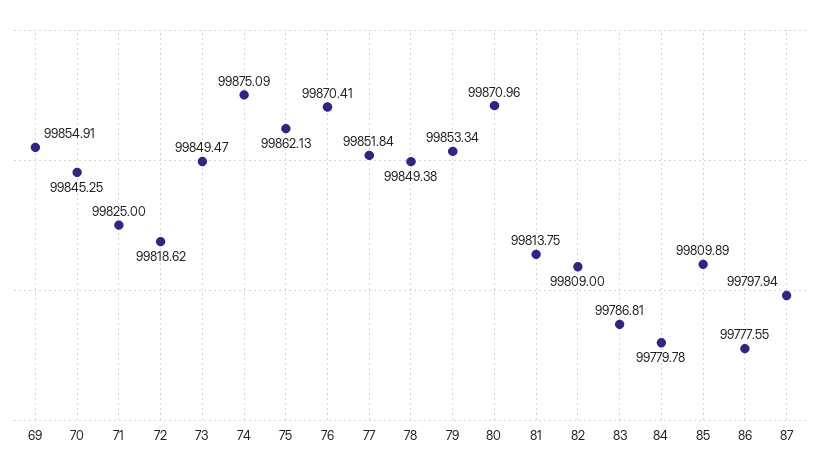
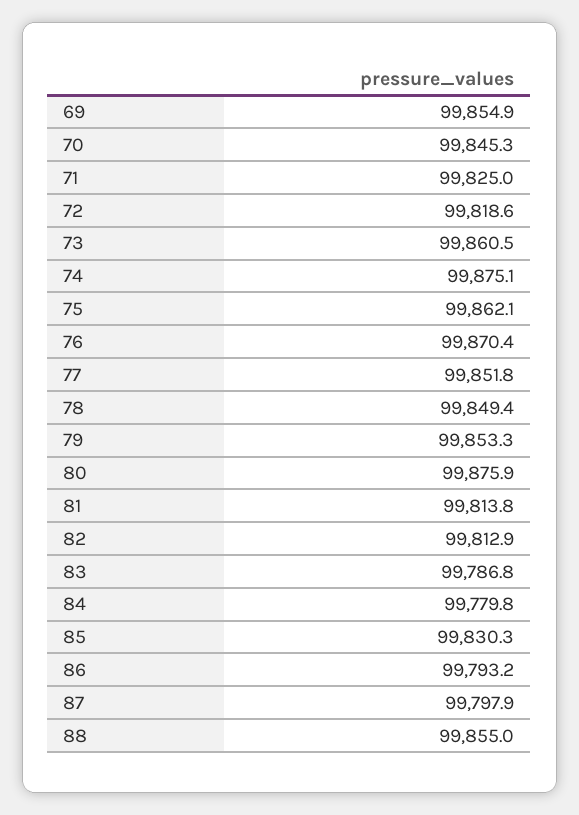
  {
    "69": 99854.91,
    "70": 99845.25,
    "71": 99825,
    "72": 99818.62,
-   "73": 99849.47,
+   "73": 99860.5,
    "74": 99875.09,
    "75": 99862.13,
    "76": 99870.41,
    "77": 99851.84,
    "78": 99849.38,
    "79": 99853.34,
-   "80": 99870.96,
+   "80": 99875.9,
    "81": 99813.75,
-   "82": 99809,
+   "82": 99812.9,
    "83": 99786.81,
    "84": 99779.78,
-   "85": 99809.89,
+   "85": 99830.3,
-   "86": 99777.55,
+   "86": 99793.2,
-   "87": 99797.94
+   "87": 99797.94,
+   "88": 99855
  }

